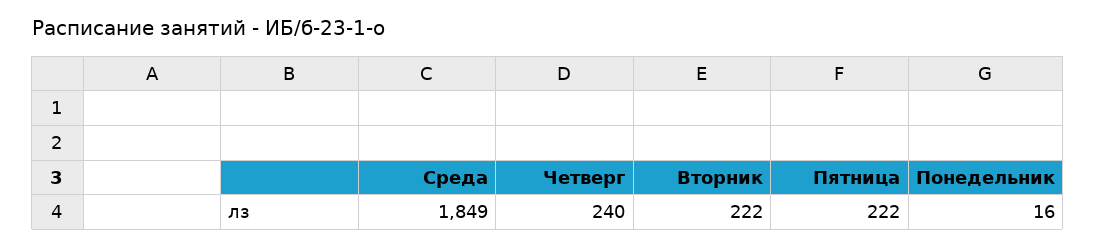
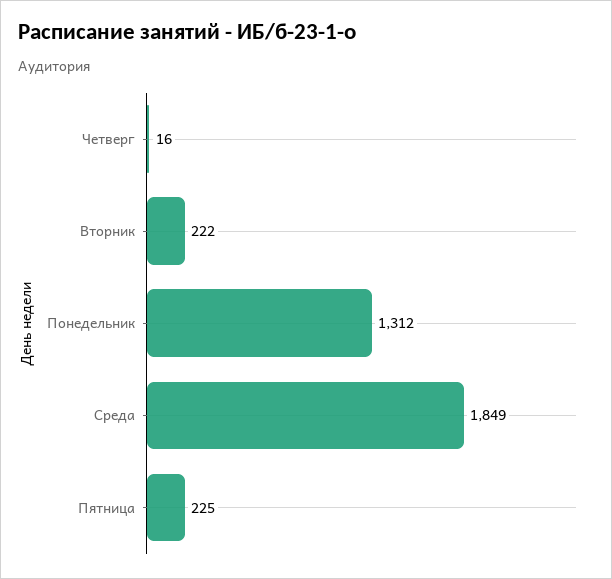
  {
    "Среда": 1849,
-   "Четверг": 240,
+   "Четверг": 16,
    "Вторник": 222,
-   "Пятница": 222,
+   "Пятница": 225,
-   "Понедельник": 16
+   "Понедельник": 1312
  }

